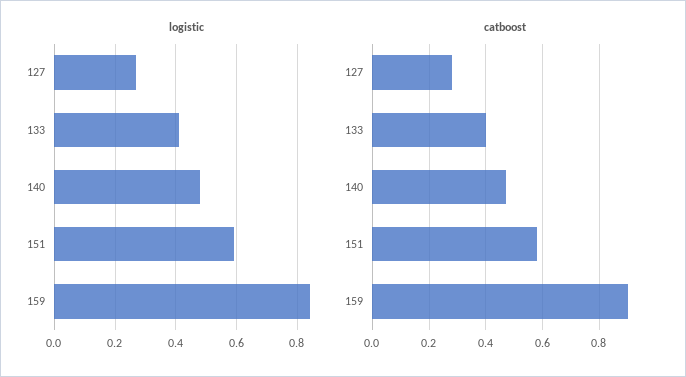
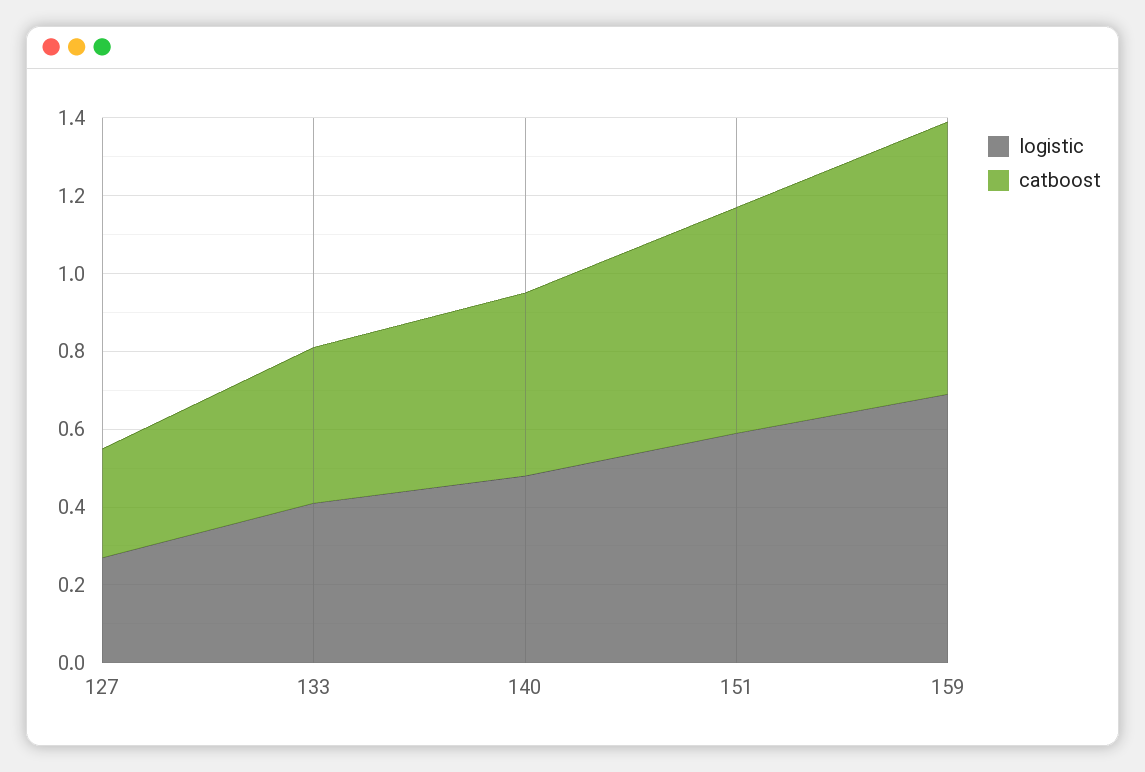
  {
    "logistic": {
      "127": 0.25,
      "133": 0.4,
      "140": 0.5,
      "151": 0.6,
-     "159": 0.85
+     "159": 0.7
    },
    "catboost": {
      "127": 0.3,
      "133": 0.4,
      "140": 0.45,
      "151": 0.6,
-     "159": 0.9
+     "159": 0.7
    }
  }

